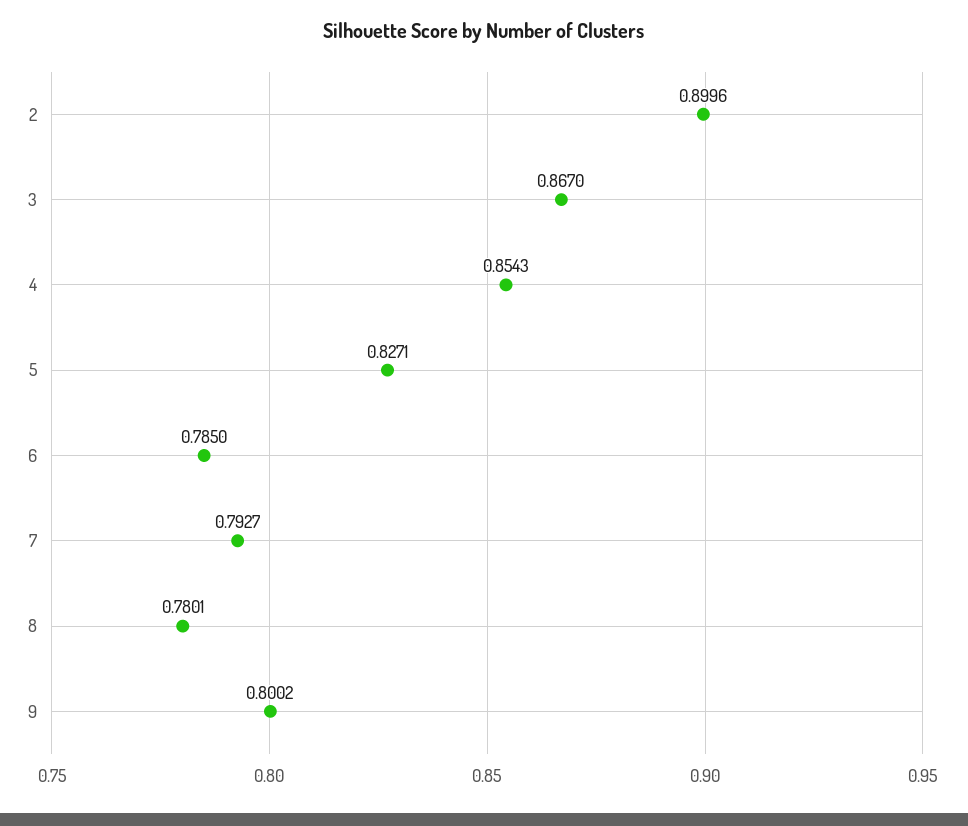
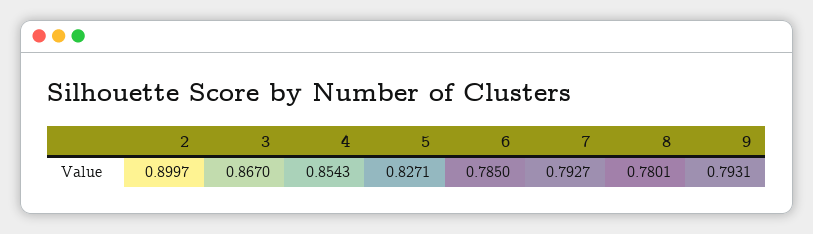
  {
-   "2": 0.8996,
+   "2": 0.8997,
    "3": 0.867,
    "4": 0.8543,
    "5": 0.8271,
    "6": 0.785,
    "7": 0.7927,
    "8": 0.7801,
-   "9": 0.8002
+   "9": 0.7931
  }

